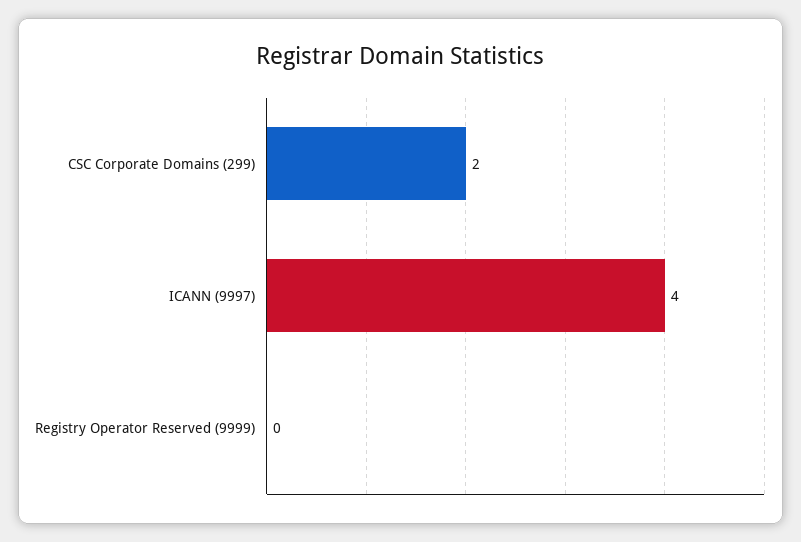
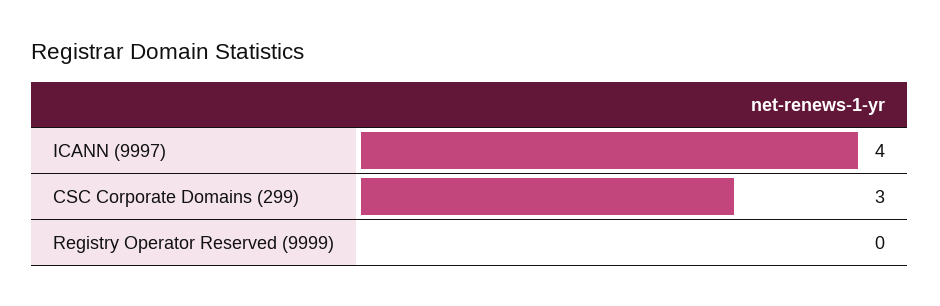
  {
-   "CSC Corporate Domains (299)": 2,
+   "CSC Corporate Domains (299)": 3,
    "ICANN (9997)": 4,
    "Registry Operator Reserved (9999)": 0
  }

